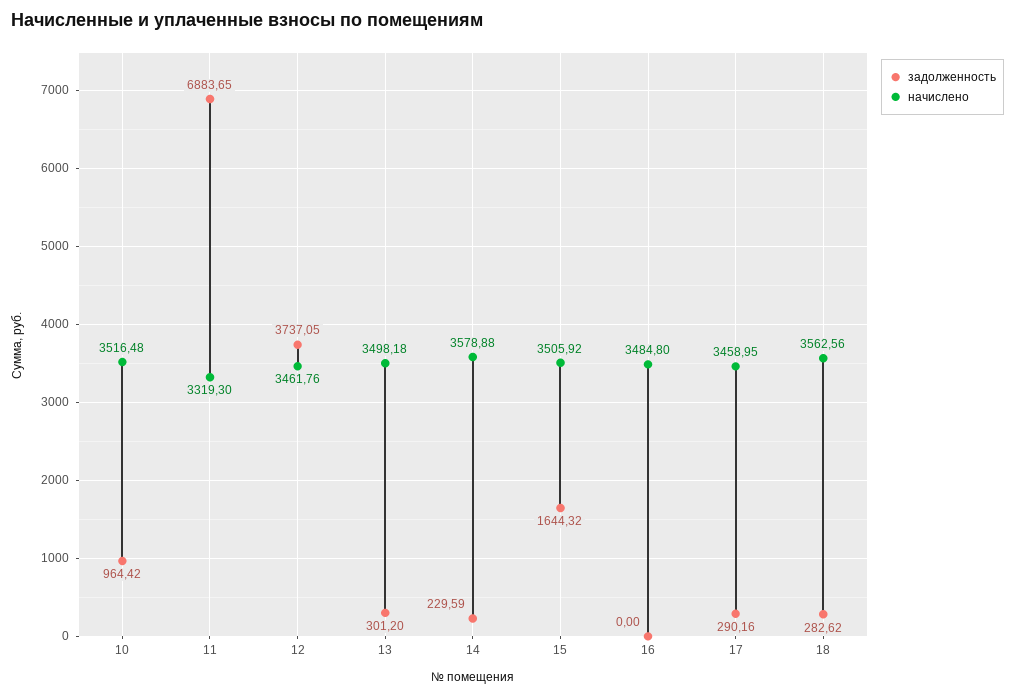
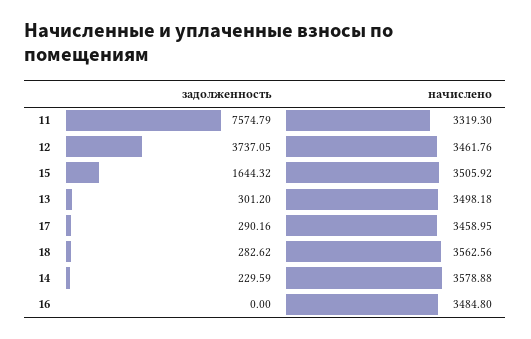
  {
    "задолженность": {
-     "10": 964.42,
-     "11": 6883.65,
+     "11": 7574.79,
      "12": 3737.05,
      "13": 301.2,
      "14": 229.59,
      "15": 1644.32,
      "16": 0,
      "17": 290.16,
      "18": 282.62
    },
    "начислено": {
-     "10": 3516.48,
      "11": 3319.3,
      "12": 3461.76,
      "13": 3498.18,
      "14": 3578.88,
      "15": 3505.92,
      "16": 3484.8,
      "17": 3458.95,
      "18": 3562.56
    }
  }

